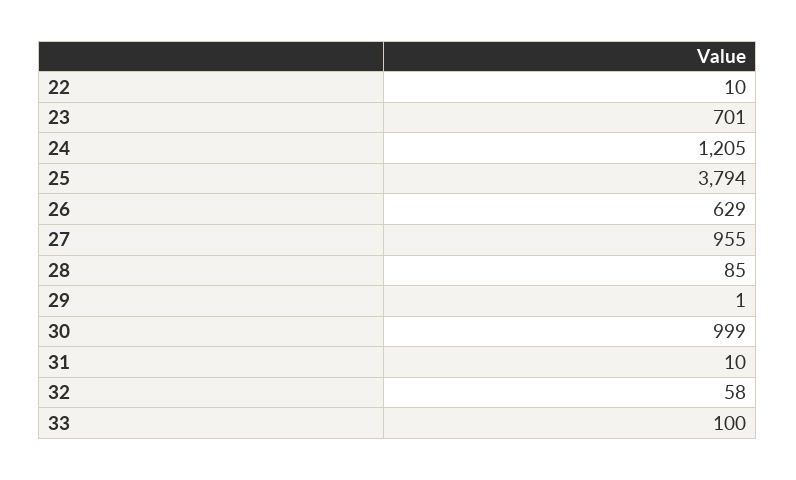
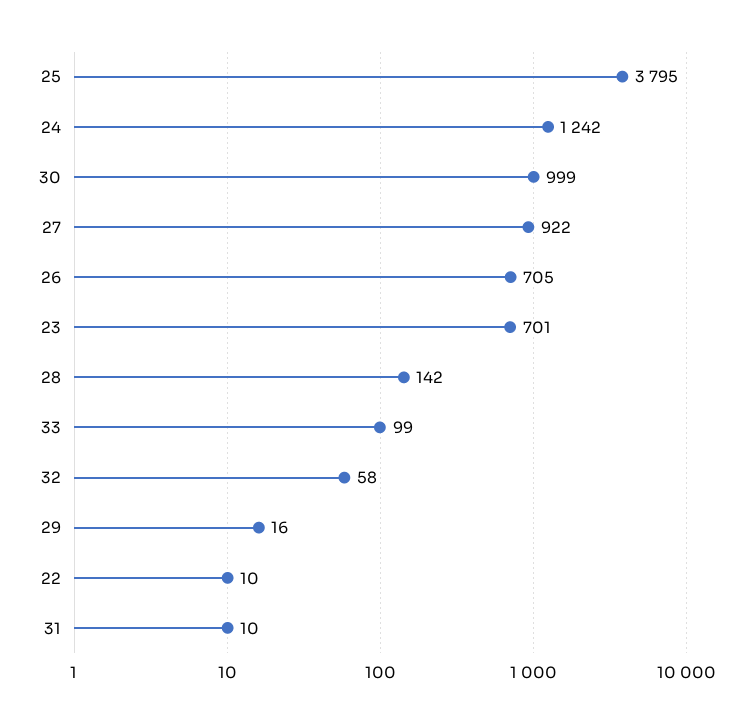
  {
    "22": 10,
    "23": 701,
-   "24": 1205,
+   "24": 1242,
-   "25": 3794,
+   "25": 3795,
-   "26": 629,
+   "26": 705,
-   "27": 955,
+   "27": 922,
-   "28": 85,
+   "28": 142,
-   "29": 1,
+   "29": 16,
    "30": 999,
    "31": 10,
    "32": 58,
-   "33": 100
+   "33": 99
  }

